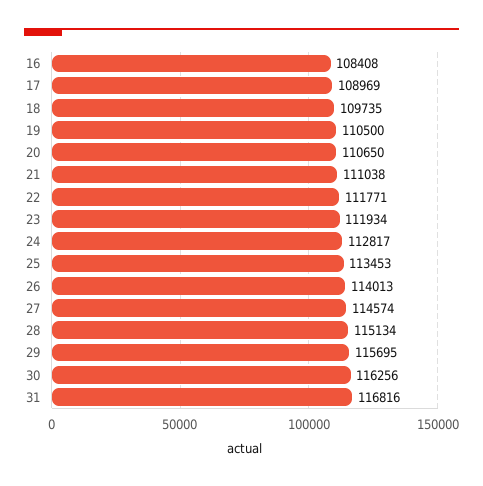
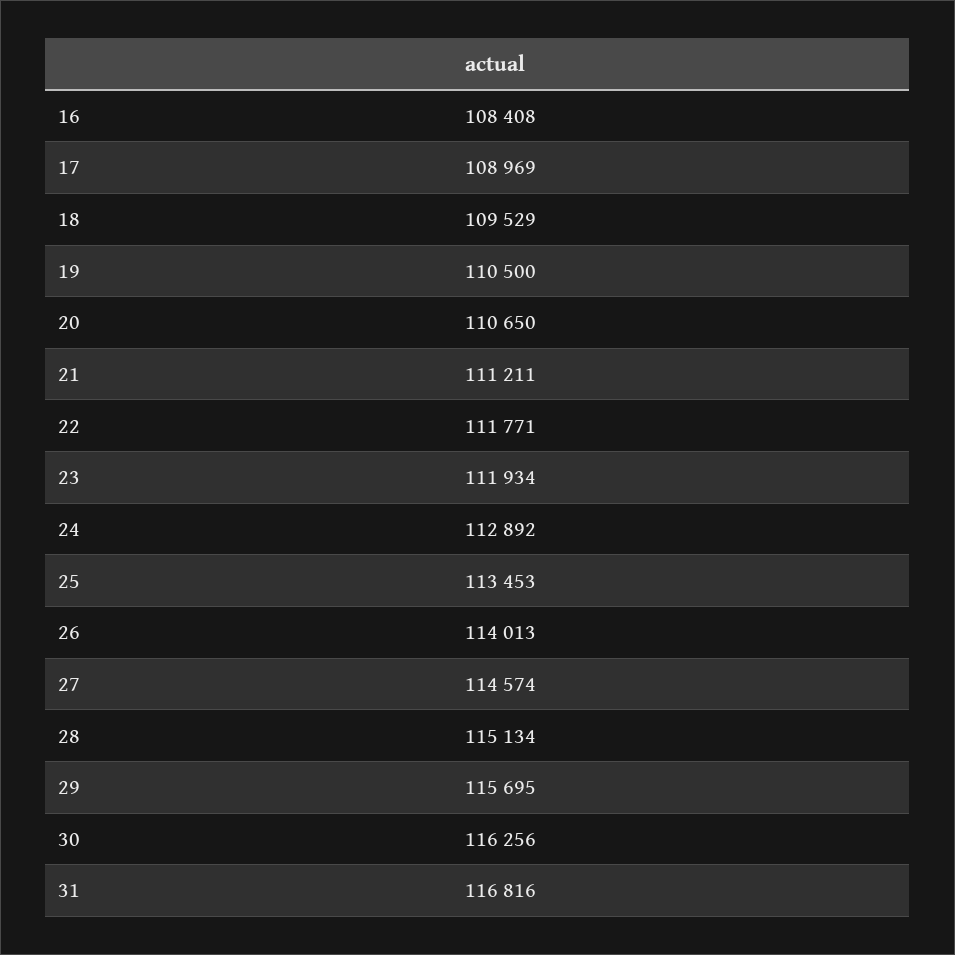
  {
    "16": 108408,
    "17": 108969,
-   "18": 109735,
+   "18": 109529,
    "19": 110500,
    "20": 110650,
-   "21": 111038,
+   "21": 111211,
    "22": 111771,
    "23": 111934,
-   "24": 112817,
+   "24": 112892,
    "25": 113453,
    "26": 114013,
    "27": 114574,
    "28": 115134,
    "29": 115695,
    "30": 116256,
    "31": 116816
  }

